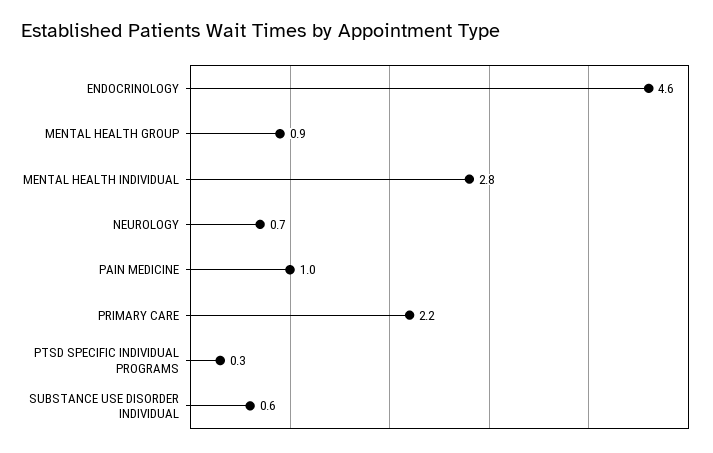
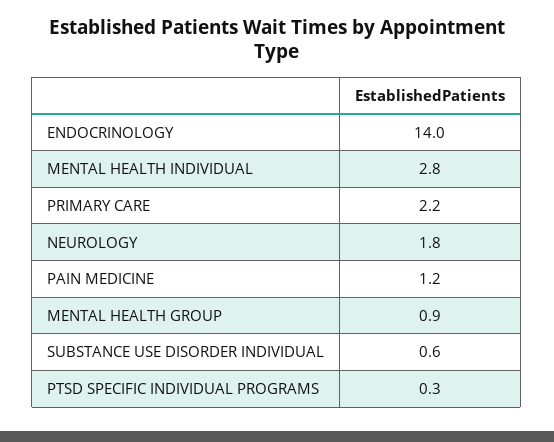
  {
-   "ENDOCRINOLOGY": 4.6,
+   "ENDOCRINOLOGY": 14,
    "MENTAL HEALTH GROUP": 0.9,
    "MENTAL HEALTH INDIVIDUAL": 2.8,
-   "NEUROLOGY": 0.7,
+   "NEUROLOGY": 1.8,
-   "PAIN MEDICINE": 1,
+   "PAIN MEDICINE": 1.2,
    "PRIMARY CARE": 2.2,
    "PTSD SPECIFIC INDIVIDUAL PROGRAMS": 0.3,
    "SUBSTANCE USE DISORDER INDIVIDUAL": 0.6
  }

